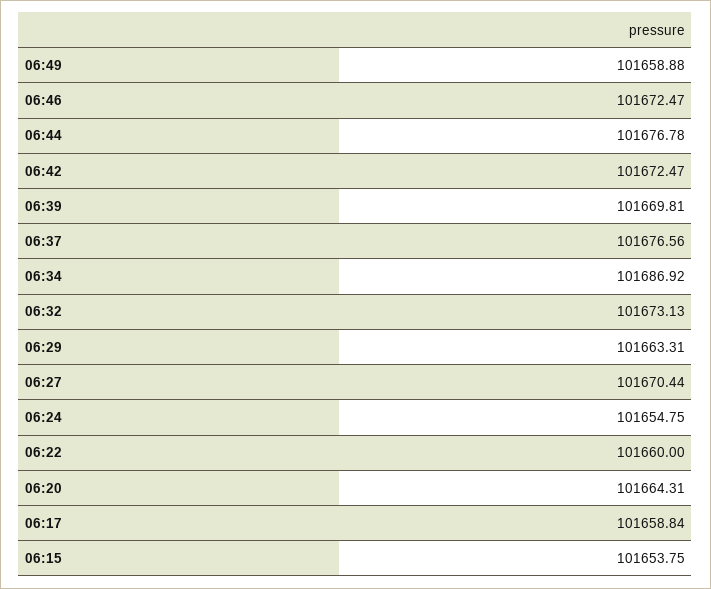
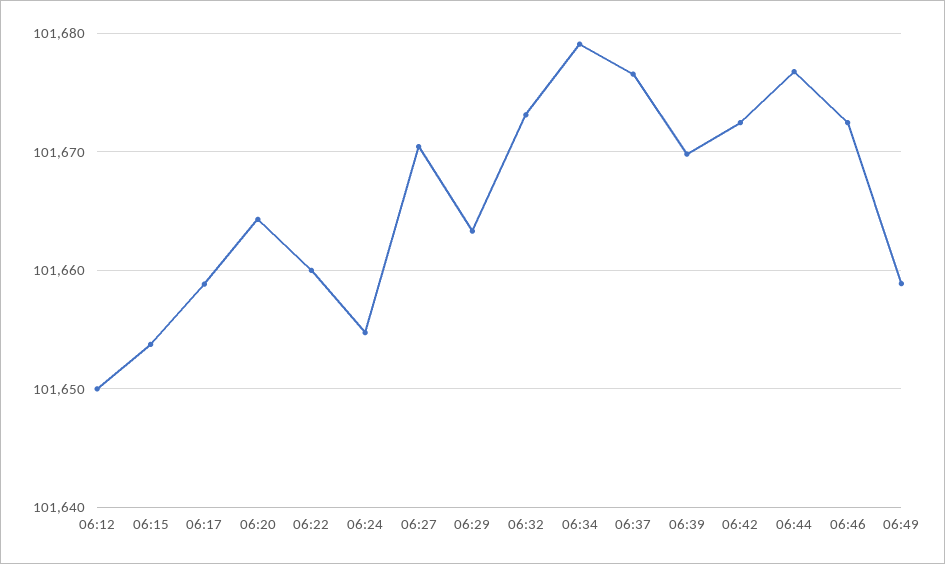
  {
    "06:49": 101658.88,
    "06:46": 101672.47,
    "06:44": 101676.78,
    "06:42": 101672.47,
    "06:39": 101669.81,
    "06:37": 101676.56,
-   "06:34": 101686.92,
+   "06:34": 101679,
    "06:32": 101673.13,
    "06:29": 101663.31,
    "06:27": 101670.44,
    "06:24": 101654.75,
    "06:22": 101660,
    "06:20": 101664.31,
    "06:17": 101658.84,
-   "06:15": 101653.75
+   "06:15": 101653.75,
+   "06:12": 101650
  }

